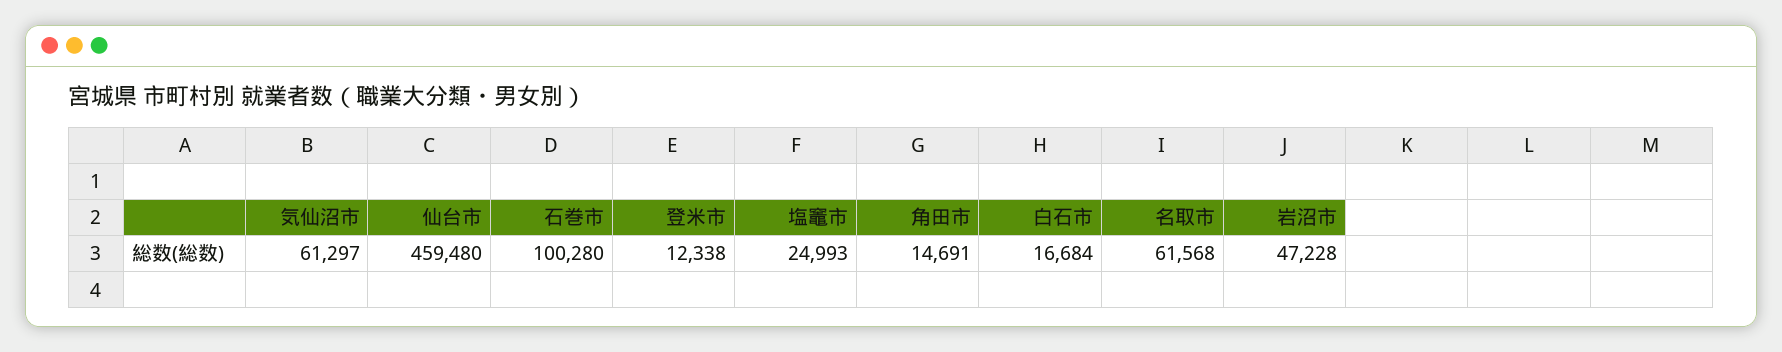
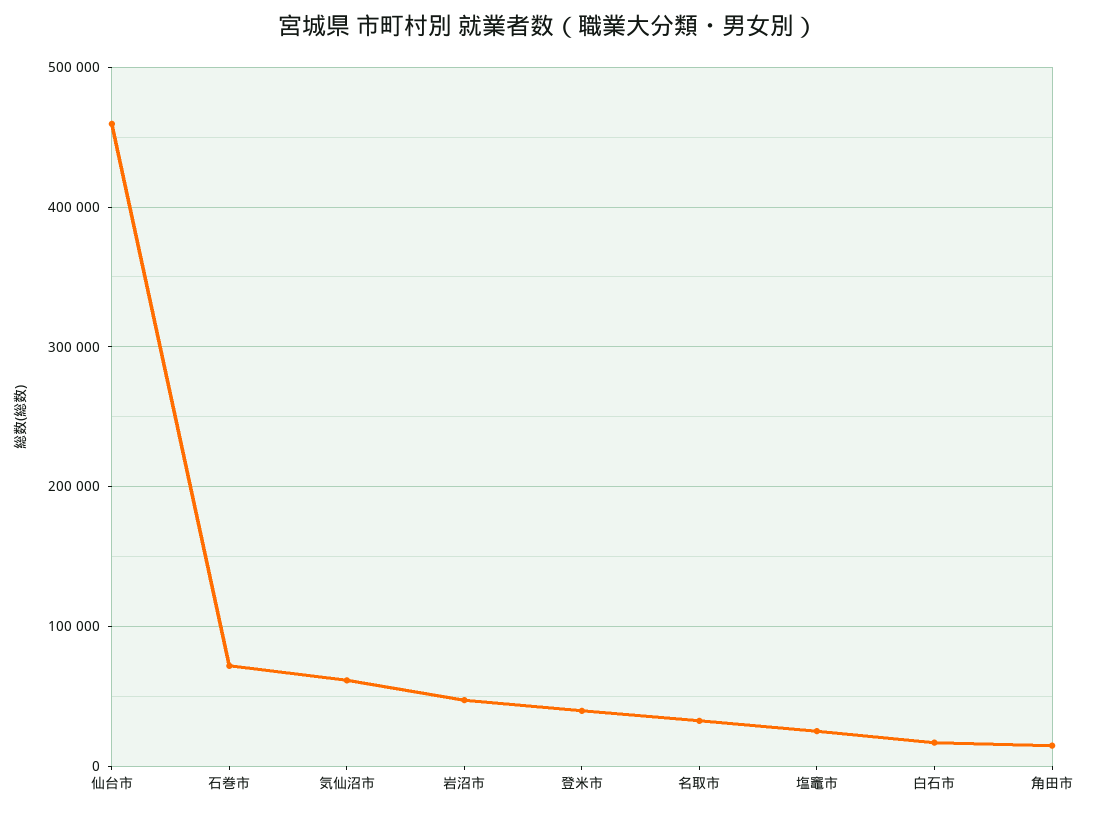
  {
    "気仙沼市": 61297,
    "仙台市": 459480,
-   "石巻市": 100280,
+   "石巻市": 70000,
-   "登米市": 12338,
+   "登米市": 40000,
    "塩竈市": 24993,
    "角田市": 14691,
    "白石市": 16684,
-   "名取市": 61568,
+   "名取市": 30000,
    "岩沼市": 47228
  }

